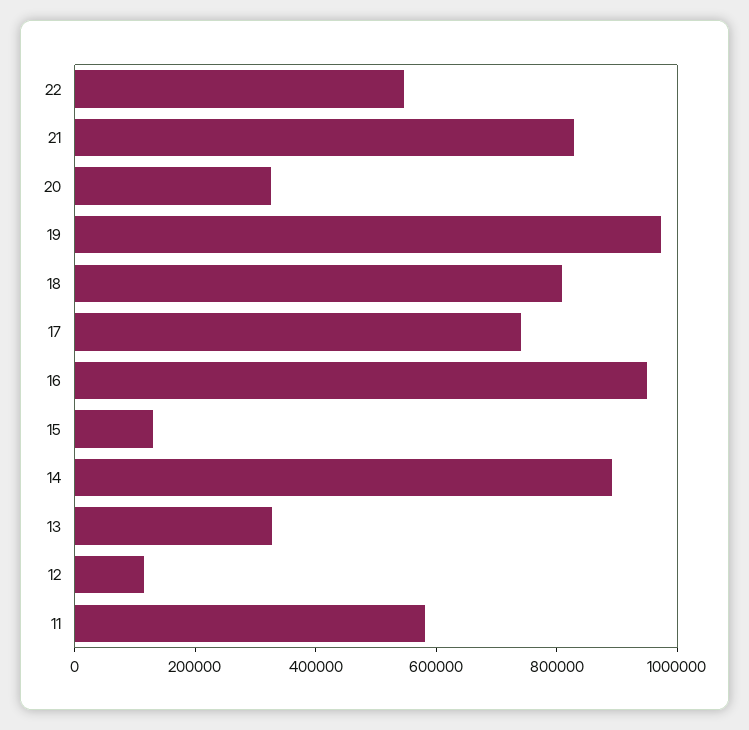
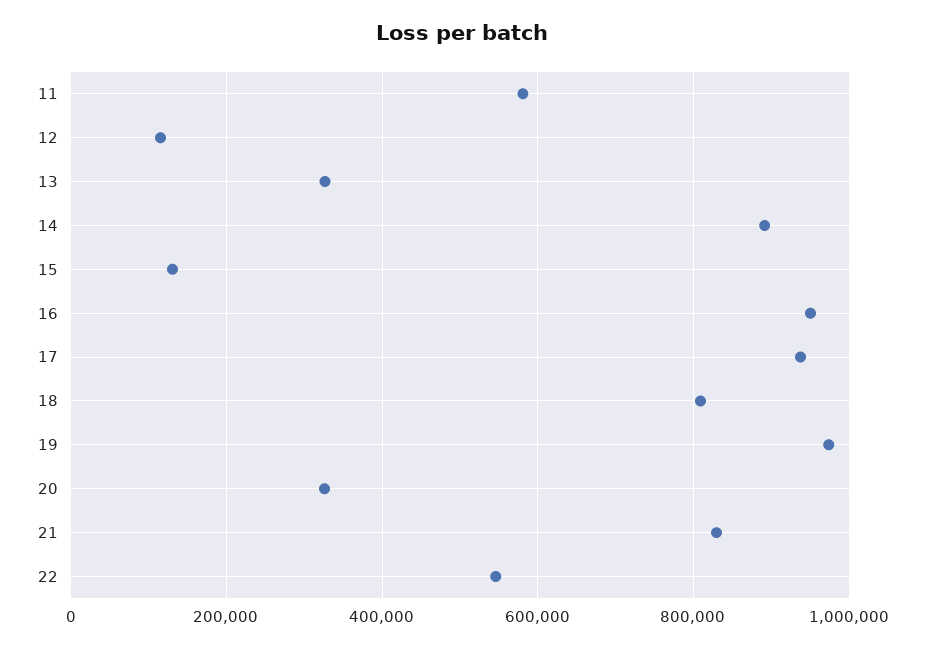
  {
    "22": 540000,
    "21": 820000,
    "20": 320000,
    "19": 980000,
    "18": 800000,
-   "17": 750000,
+   "17": 940000,
    "16": 960000,
    "15": 140000,
    "14": 900000,
    "13": 320000,
    "12": 120000,
    "11": 580000
  }

